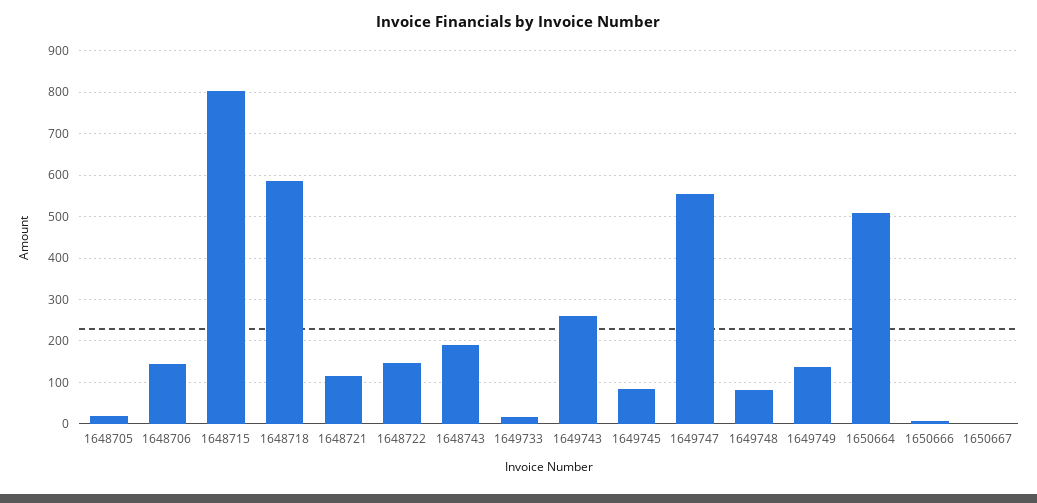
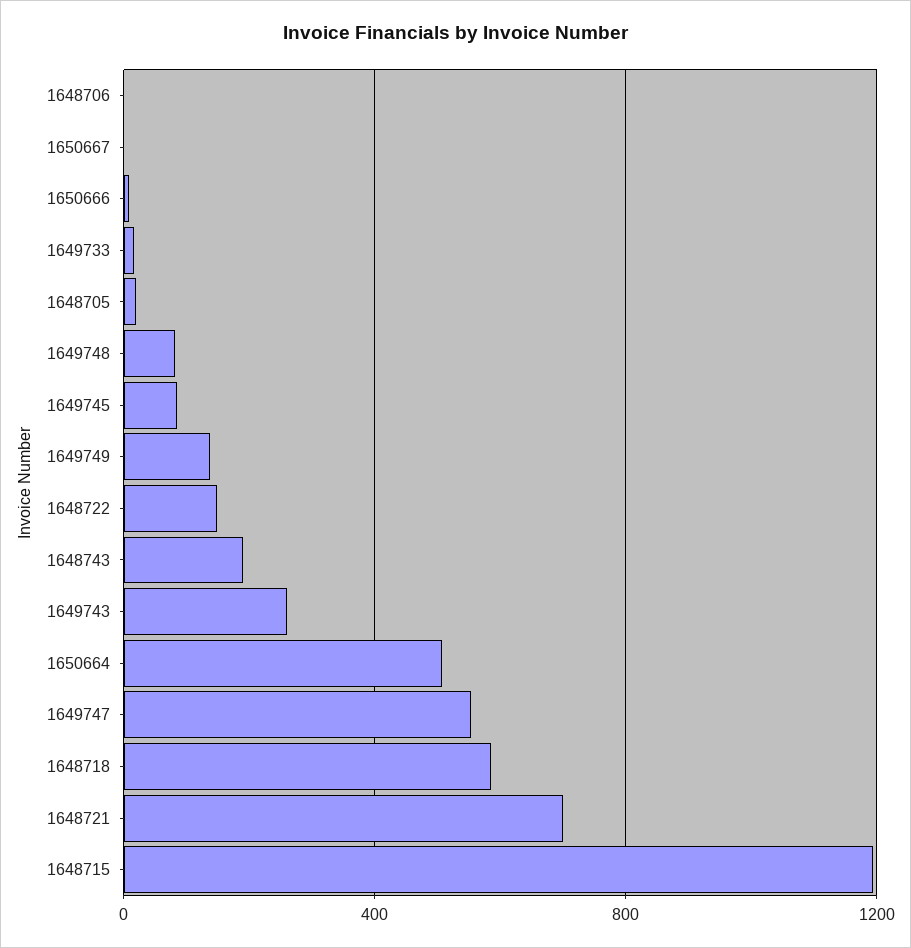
  {
    "1648705": 20,
-   "1648706": 140,
+   "1648706": 0,
-   "1648715": 800,
+   "1648715": 1200,
    "1648718": 580,
-   "1648721": 120,
+   "1648721": 700,
    "1648722": 140,
    "1648743": 180,
    "1649733": 20,
    "1649743": 260,
    "1649745": 80,
    "1649747": 560,
    "1649748": 80,
    "1649749": 140,
    "1650664": 500,
    "1650666": 0,
    "1650667": 0
  }

